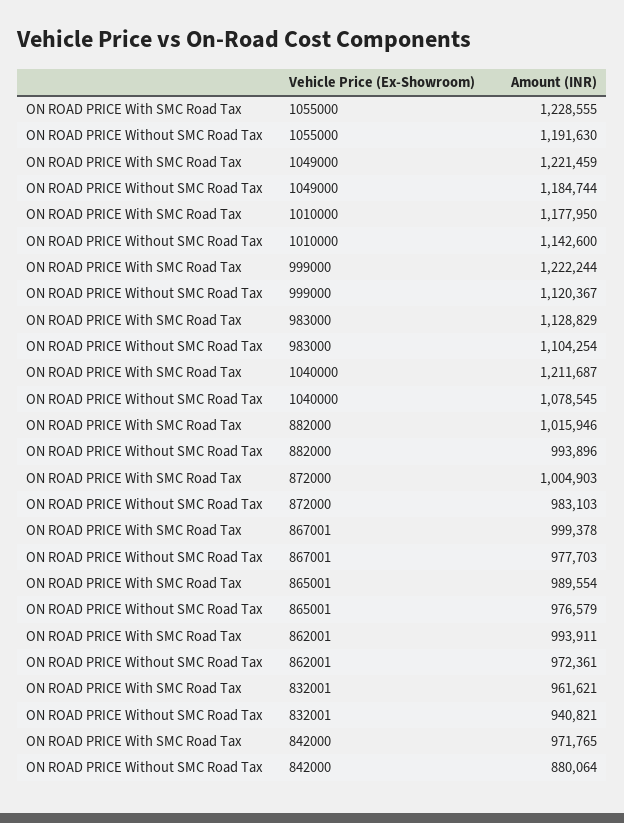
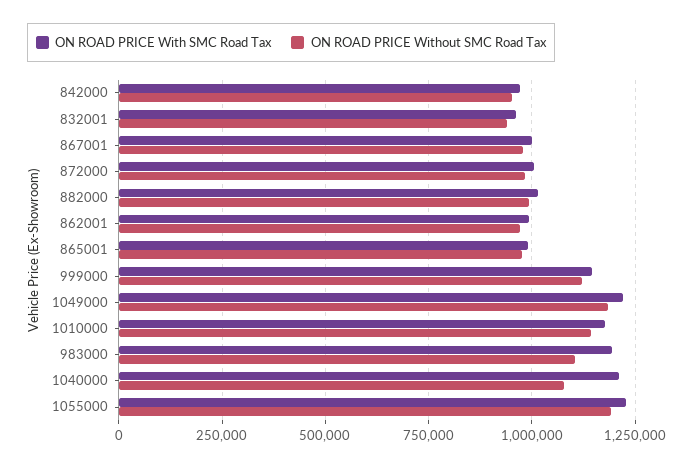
  {
    "ON ROAD PRICE With SMC Road Tax": {
      "1055000": 1228555,
      "1049000": 1221459,
      "1010000": 1177950,
-     "999000": 1222244,
+     "999000": 1150000,
-     "983000": 1128829,
+     "983000": 1200000,
      "1040000": 1211687,
      "882000": 1015946,
      "872000": 1004903,
      "867001": 999378,
      "865001": 989554,
      "862001": 993911,
      "832001": 961621,
      "842000": 971765
    },
    "ON ROAD PRICE Without SMC Road Tax": {
      "1055000": 1191630,
      "1049000": 1184744,
      "1010000": 1142600,
      "999000": 1120367,
      "983000": 1104254,
      "1040000": 1078545,
      "882000": 993896,
      "872000": 983103,
      "867001": 977703,
      "865001": 976579,
      "862001": 972361,
      "832001": 940821,
-     "842000": 880064
+     "842000": 950000
    }
  }

